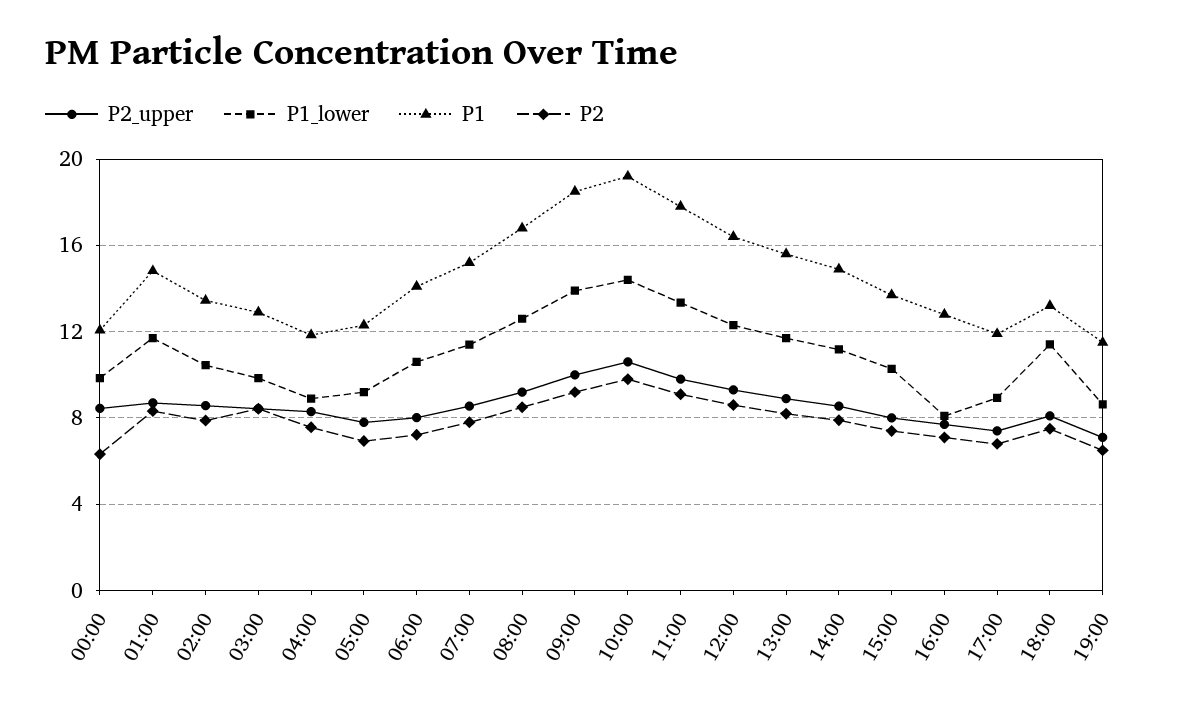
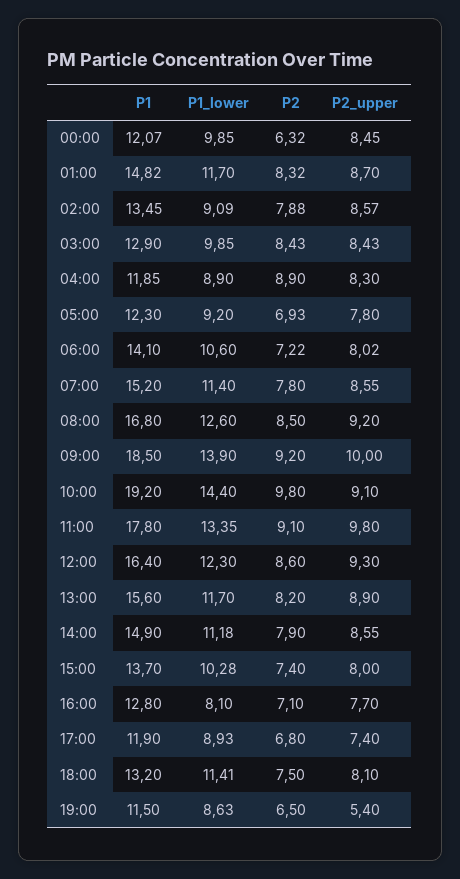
  {
    "P2_upper": {
      "00:00": 8.45,
      "01:00": 8.7,
      "02:00": 8.57,
      "03:00": 8.43,
      "04:00": 8.3,
      "05:00": 7.8,
      "06:00": 8.02,
      "07:00": 8.55,
      "08:00": 9.2,
      "09:00": 10,
-     "10:00": 10.5,
+     "10:00": 9.1,
      "11:00": 9.8,
      "12:00": 9.3,
      "13:00": 8.9,
      "14:00": 8.55,
      "15:00": 8,
      "16:00": 7.7,
      "17:00": 7.4,
      "18:00": 8.1,
-     "19:00": 7
+     "19:00": 5.4
    },
    "P1_lower": {
      "00:00": 9.85,
      "01:00": 11.7,
-     "02:00": 10.5,
+     "02:00": 9.09,
      "03:00": 9.85,
      "04:00": 8.9,
      "05:00": 9.2,
      "06:00": 10.6,
      "07:00": 11.4,
      "08:00": 12.6,
      "09:00": 13.9,
      "10:00": 14.4,
      "11:00": 13.35,
      "12:00": 12.3,
      "13:00": 11.7,
      "14:00": 11.18,
      "15:00": 10.28,
      "16:00": 8.1,
      "17:00": 8.93,
      "18:00": 11.41,
      "19:00": 8.63
    },
    "P1": {
      "00:00": 12.07,
      "01:00": 14.82,
      "02:00": 13.45,
      "03:00": 12.9,
      "04:00": 11.85,
      "05:00": 12.3,
      "06:00": 14.1,
      "07:00": 15.2,
      "08:00": 16.8,
      "09:00": 18.5,
      "10:00": 19.2,
      "11:00": 17.8,
      "12:00": 16.4,
      "13:00": 15.6,
      "14:00": 14.9,
      "15:00": 13.7,
      "16:00": 12.8,
      "17:00": 11.9,
      "18:00": 13.2,
      "19:00": 11.5
    },
    "P2": {
      "00:00": 6.32,
      "01:00": 8.32,
      "02:00": 7.88,
      "03:00": 8.43,
-     "04:00": 7.5,
+     "04:00": 8.9,
      "05:00": 6.93,
      "06:00": 7.22,
      "07:00": 7.8,
      "08:00": 8.5,
      "09:00": 9.2,
      "10:00": 9.8,
      "11:00": 9.1,
      "12:00": 8.6,
      "13:00": 8.2,
      "14:00": 7.9,
      "15:00": 7.4,
      "16:00": 7.1,
      "17:00": 6.8,
      "18:00": 7.5,
      "19:00": 6.5
    }
  }

